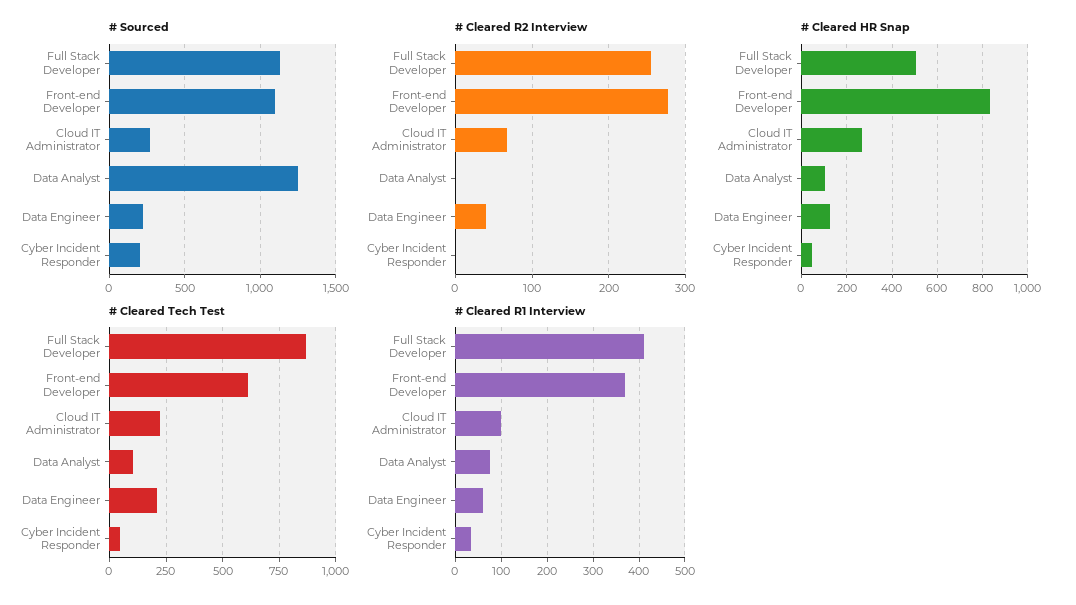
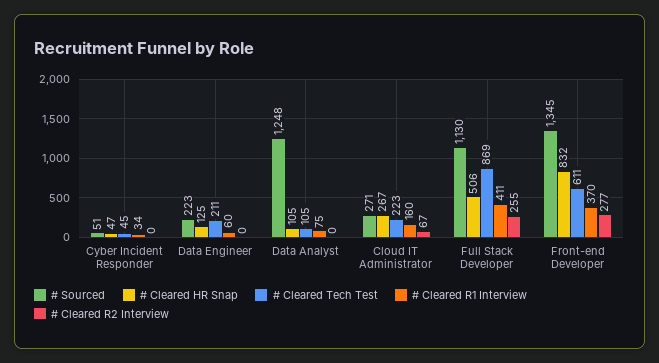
  {
    "# Sourced": {
      "Full Stack Developer": 1130,
-     "Front-end Developer": 1100,
+     "Front-end Developer": 1345,
      "Cloud IT Administrator": 271,
      "Data Analyst": 1248,
      "Data Engineer": 223,
-     "Cyber Incident Responder": 200
+     "Cyber Incident Responder": 51
    },
    "# Cleared R2 Interview": {
      "Full Stack Developer": 255,
      "Front-end Developer": 277,
      "Cloud IT Administrator": 67,
      "Data Analyst": 0,
-     "Data Engineer": 40,
+     "Data Engineer": 0,
      "Cyber Incident Responder": 0
    },
    "# Cleared HR Snap": {
      "Full Stack Developer": 506,
      "Front-end Developer": 832,
      "Cloud IT Administrator": 267,
      "Data Analyst": 105,
      "Data Engineer": 125,
      "Cyber Incident Responder": 47
    },
    "# Cleared Tech Test": {
      "Full Stack Developer": 869,
      "Front-end Developer": 611,
      "Cloud IT Administrator": 223,
      "Data Analyst": 105,
      "Data Engineer": 211,
      "Cyber Incident Responder": 45
    },
    "# Cleared R1 Interview": {
      "Full Stack Developer": 411,
      "Front-end Developer": 370,
-     "Cloud IT Administrator": 100,
+     "Cloud IT Administrator": 160,
      "Data Analyst": 75,
      "Data Engineer": 60,
      "Cyber Incident Responder": 34
    }
  }

